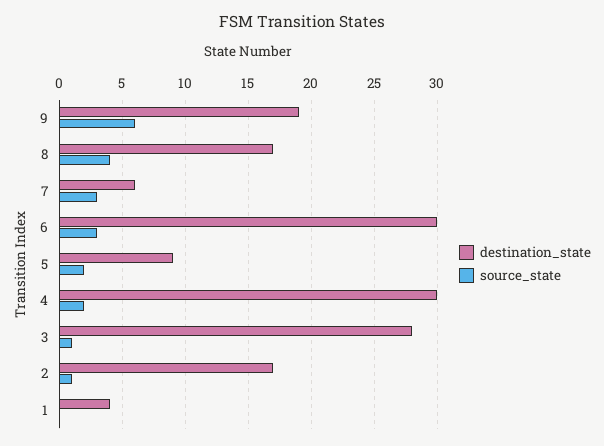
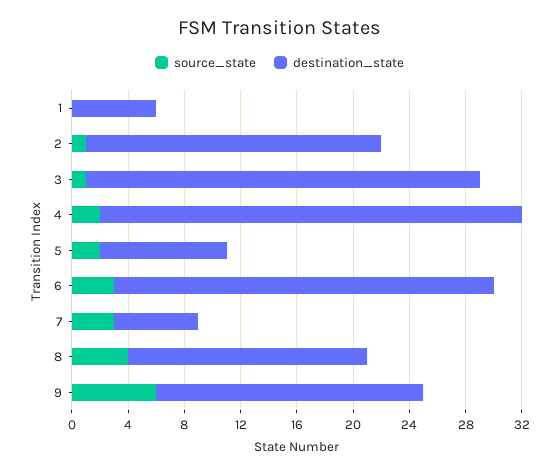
  {
    "destination_state": {
      "9": 19,
      "8": 17,
      "7": 6,
-     "6": 30,
+     "6": 27,
      "5": 9,
      "4": 30,
      "3": 28,
-     "2": 17,
+     "2": 21,
-     "1": 4
+     "1": 6
    },
    "source_state": {
      "9": 6,
      "8": 4,
      "7": 3,
      "6": 3,
      "5": 2,
      "4": 2,
      "3": 1,
      "2": 1,
      "1": 0
    }
  }

